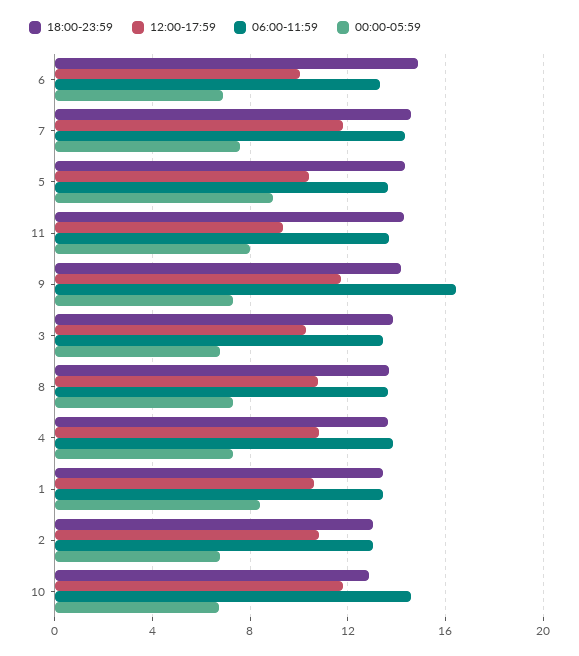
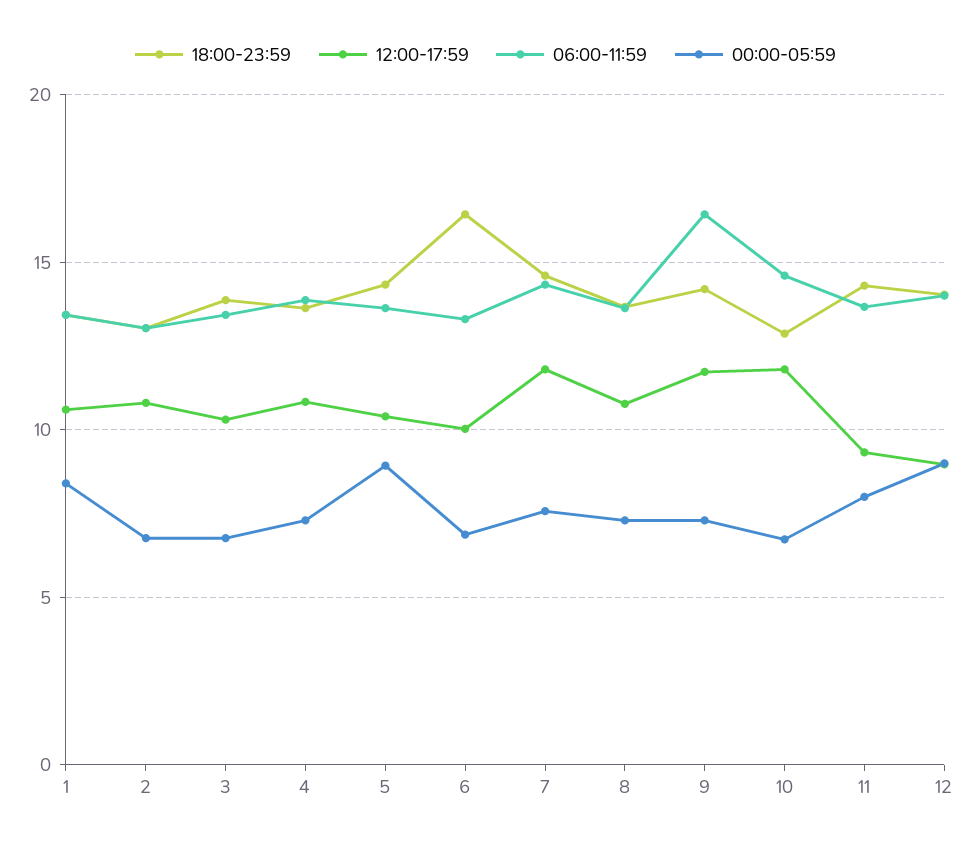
  {
    "18:00-23:59": {
-     "6": 15,
+     "6": 16.5,
      "7": 14.5,
      "5": 14.5,
      "11": 14.5,
      "9": 14,
      "3": 14,
      "8": 13.5,
      "4": 13.5,
      "1": 13.5,
      "2": 13,
-     "10": 13
+     "10": 13,
+     "12": 14
    },
    "12:00-17:59": {
      "6": 10,
      "7": 12,
      "5": 10.5,
      "11": 9.5,
      "9": 11.5,
      "3": 10.5,
      "8": 11,
      "4": 11,
      "1": 10.5,
      "2": 11,
-     "10": 12
+     "10": 12,
+     "12": 9
    },
    "06:00-11:59": {
      "6": 13.5,
      "7": 14.5,
      "5": 13.5,
      "11": 13.5,
      "9": 16.5,
      "3": 13.5,
      "8": 13.5,
      "4": 14,
      "1": 13.5,
      "2": 13,
-     "10": 14.5
+     "10": 14.5,
+     "12": 14
    },
    "00:00-05:59": {
      "6": 7,
      "7": 7.5,
      "5": 9,
      "11": 8,
      "9": 7.5,
      "3": 7,
      "8": 7.5,
      "4": 7.5,
      "1": 8.5,
      "2": 7,
-     "10": 6.5
+     "10": 6.5,
+     "12": 9
    }
  }

